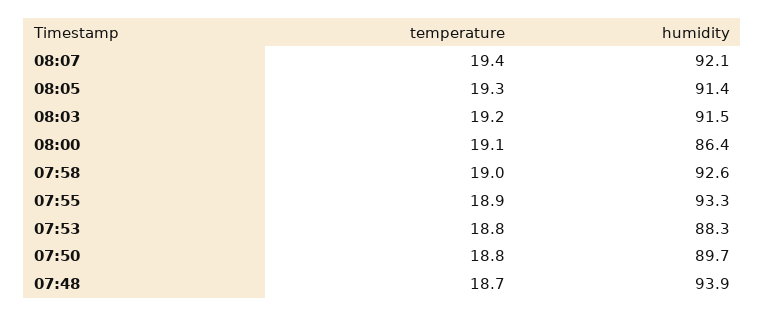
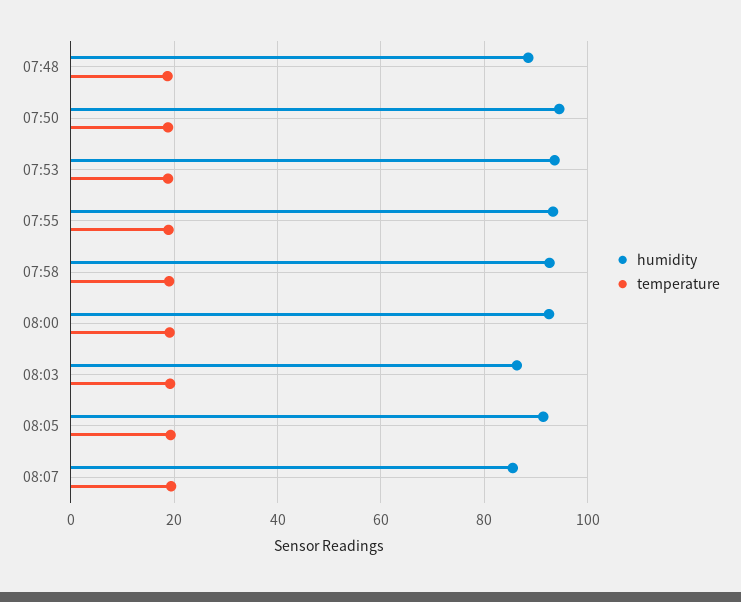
  {
    "temperature": {
      "08:07": 19.4,
      "08:05": 19.3,
      "08:03": 19.2,
      "08:00": 19.1,
      "07:58": 19,
      "07:55": 18.9,
      "07:53": 18.8,
      "07:50": 18.8,
      "07:48": 18.7
    },
    "humidity": {
-     "08:07": 92.1,
+     "08:07": 86,
      "08:05": 91.4,
-     "08:03": 91.5,
+     "08:03": 86,
-     "08:00": 86.4,
+     "08:00": 92,
      "07:58": 92.6,
      "07:55": 93.3,
-     "07:53": 88.3,
+     "07:53": 94,
-     "07:50": 89.7,
+     "07:50": 94,
-     "07:48": 93.9
+     "07:48": 88
    }
  }

